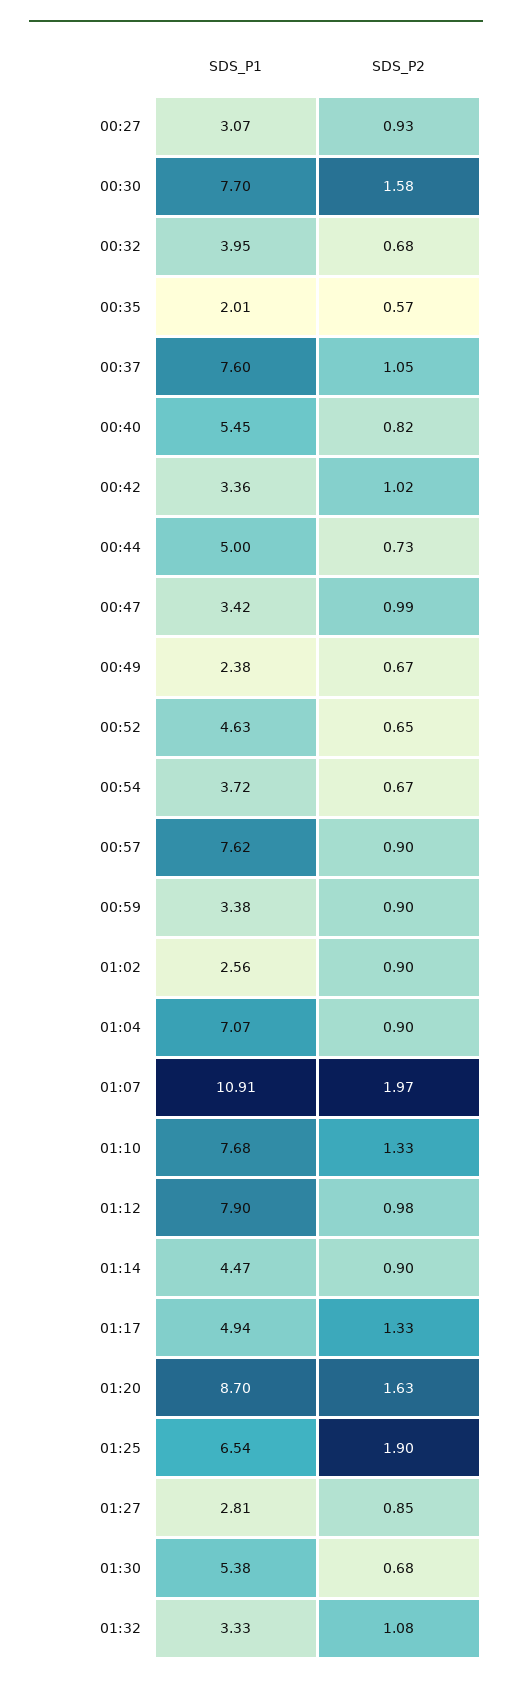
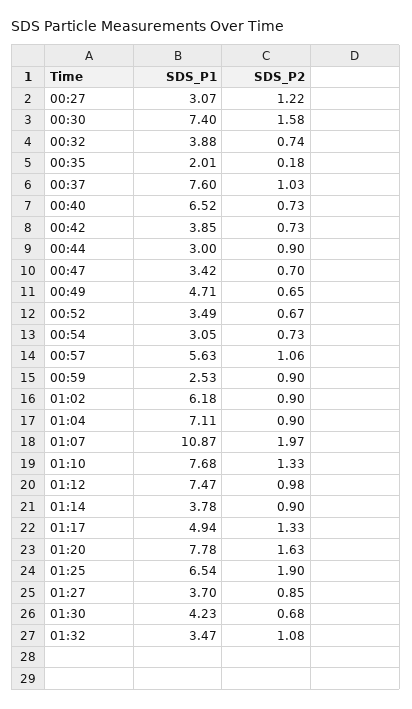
  {
    "SDS_P1": {
      "00:27": 3.07,
-     "00:30": 7.7,
+     "00:30": 7.4,
-     "00:32": 3.95,
+     "00:32": 3.88,
      "00:35": 2.01,
      "00:37": 7.6,
-     "00:40": 5.45,
+     "00:40": 6.52,
-     "00:42": 3.36,
+     "00:42": 3.85,
-     "00:44": 5,
+     "00:44": 3,
      "00:47": 3.42,
-     "00:49": 2.38,
+     "00:49": 4.71,
-     "00:52": 4.63,
+     "00:52": 3.49,
-     "00:54": 3.72,
+     "00:54": 3.05,
-     "00:57": 7.62,
+     "00:57": 5.63,
-     "00:59": 3.38,
+     "00:59": 2.53,
-     "01:02": 2.56,
+     "01:02": 6.18,
-     "01:04": 7.07,
+     "01:04": 7.11,
-     "01:07": 10.91,
+     "01:07": 10.87,
      "01:10": 7.68,
-     "01:12": 7.9,
+     "01:12": 7.47,
-     "01:14": 4.47,
+     "01:14": 3.78,
      "01:17": 4.94,
-     "01:20": 8.7,
+     "01:20": 7.78,
      "01:25": 6.54,
-     "01:27": 2.81,
+     "01:27": 3.7,
-     "01:30": 5.38,
+     "01:30": 4.23,
-     "01:32": 3.33
+     "01:32": 3.47
    },
    "SDS_P2": {
-     "00:27": 0.93,
+     "00:27": 1.22,
      "00:30": 1.58,
-     "00:32": 0.68,
+     "00:32": 0.74,
-     "00:35": 0.57,
+     "00:35": 0.18,
-     "00:37": 1.05,
+     "00:37": 1.03,
-     "00:40": 0.82,
+     "00:40": 0.73,
-     "00:42": 1.02,
+     "00:42": 0.73,
-     "00:44": 0.73,
+     "00:44": 0.9,
-     "00:47": 0.99,
+     "00:47": 0.7,
-     "00:49": 0.67,
+     "00:49": 0.65,
-     "00:52": 0.65,
+     "00:52": 0.67,
-     "00:54": 0.67,
+     "00:54": 0.73,
-     "00:57": 0.9,
+     "00:57": 1.06,
      "00:59": 0.9,
      "01:02": 0.9,
      "01:04": 0.9,
      "01:07": 1.97,
      "01:10": 1.33,
      "01:12": 0.98,
      "01:14": 0.9,
      "01:17": 1.33,
      "01:20": 1.63,
      "01:25": 1.9,
      "01:27": 0.85,
      "01:30": 0.68,
      "01:32": 1.08
    }
  }

